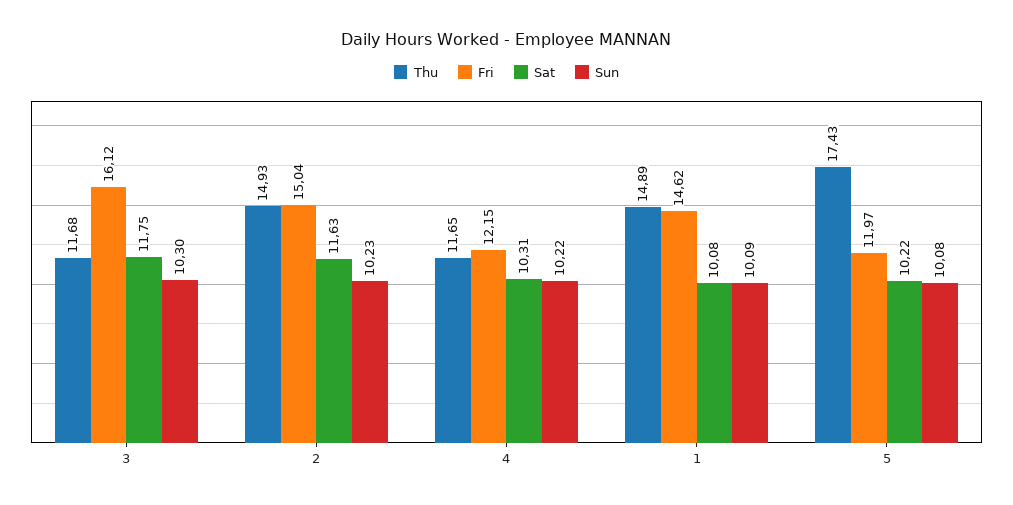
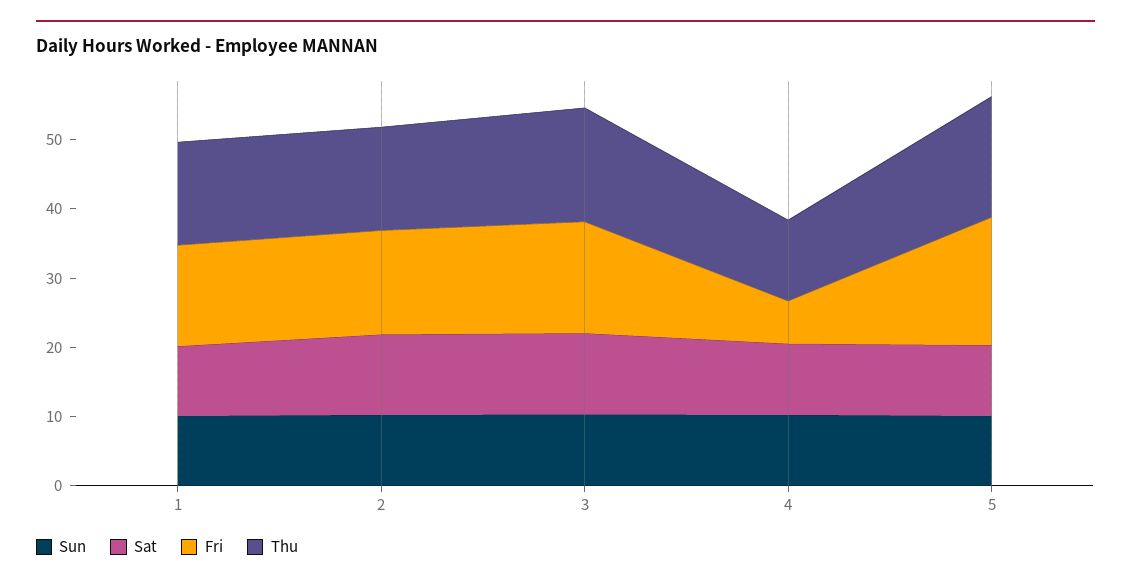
  {
    "Thu": {
-     "3": 11.68,
+     "3": 16,
      "2": 14.93,
      "4": 11.65,
      "1": 14.89,
      "5": 17.43
    },
    "Fri": {
      "3": 16.12,
      "2": 15.04,
-     "4": 12.15,
+     "4": 6,
      "1": 14.62,
-     "5": 11.97
+     "5": 18
    },
    "Sat": {
      "3": 11.75,
      "2": 11.63,
      "4": 10.31,
      "1": 10.08,
      "5": 10.22
    },
    "Sun": {
      "3": 10.3,
      "2": 10.23,
      "4": 10.22,
      "1": 10.09,
      "5": 10.08
    }
  }

